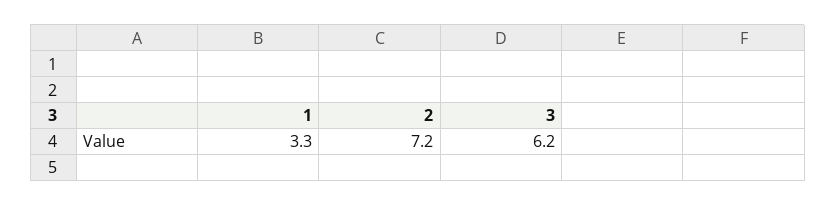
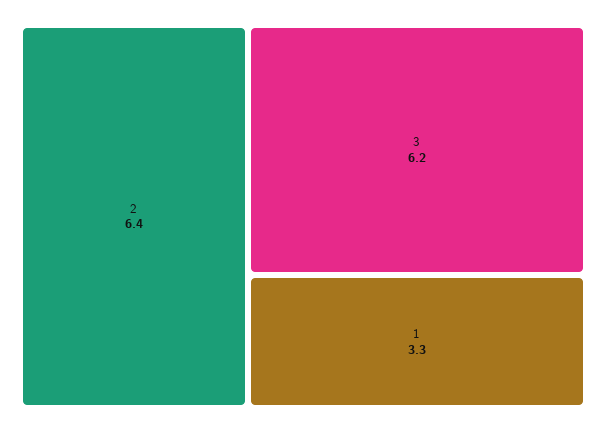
  {
    "1": 3.3,
-   "2": 7.2,
+   "2": 6.4,
    "3": 6.2
  }

